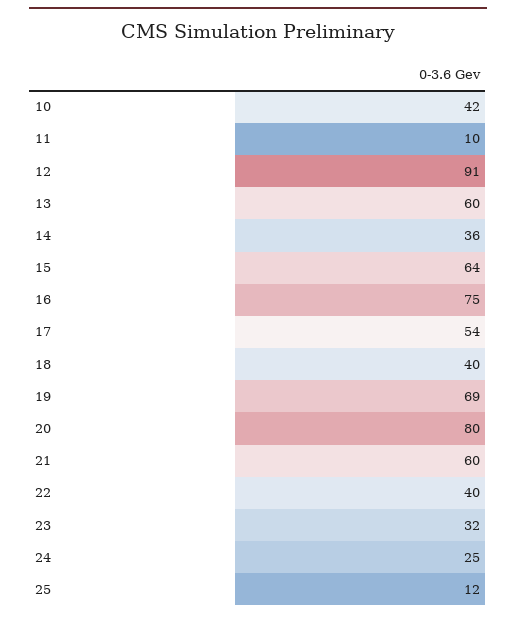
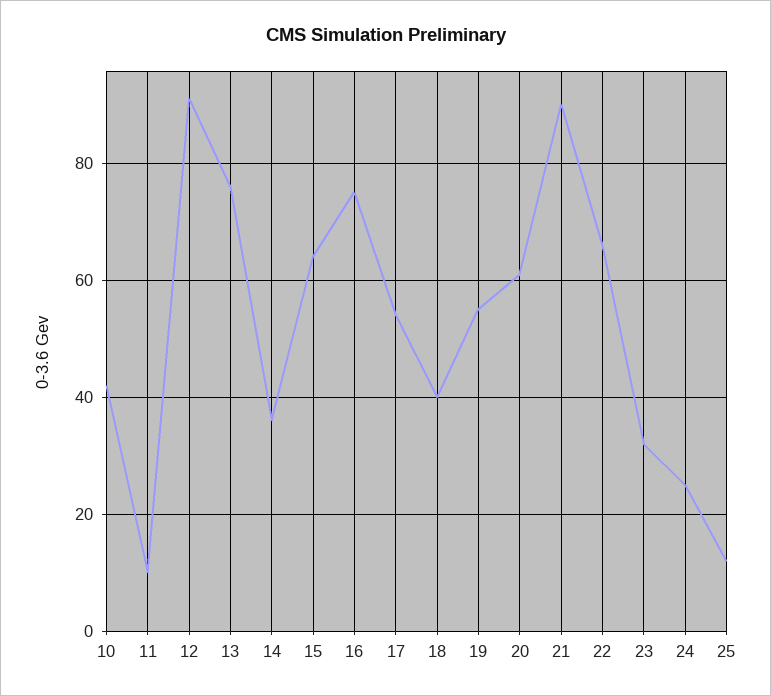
  {
    "10": 42,
    "11": 10,
    "12": 91,
-   "13": 60,
+   "13": 75,
    "14": 36,
    "15": 64,
    "16": 75,
    "17": 54,
    "18": 40,
-   "19": 69,
+   "19": 55,
-   "20": 80,
+   "20": 60,
-   "21": 60,
+   "21": 90,
-   "22": 40,
+   "22": 65,
    "23": 32,
    "24": 25,
    "25": 12
  }

